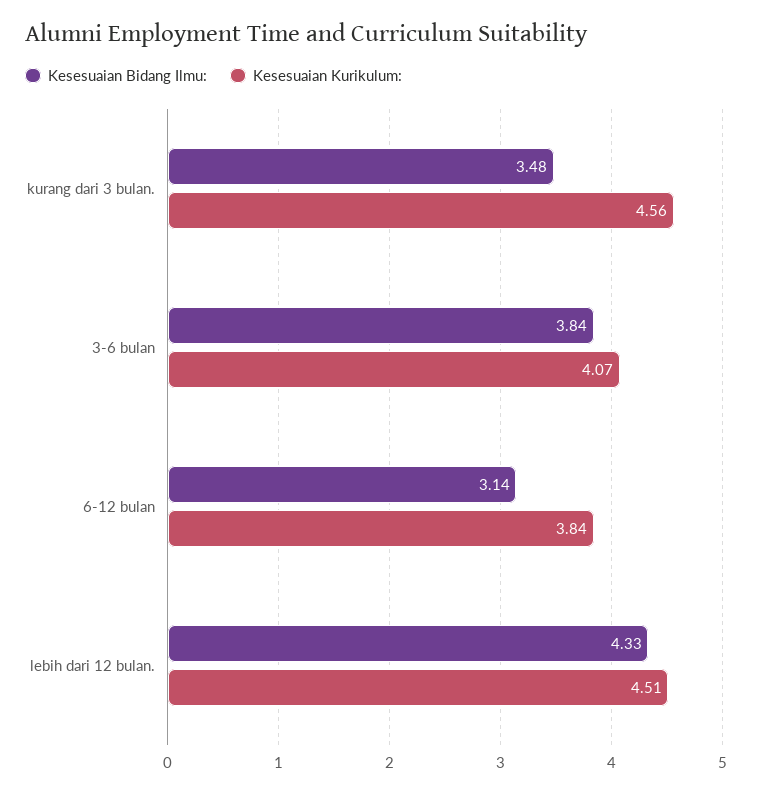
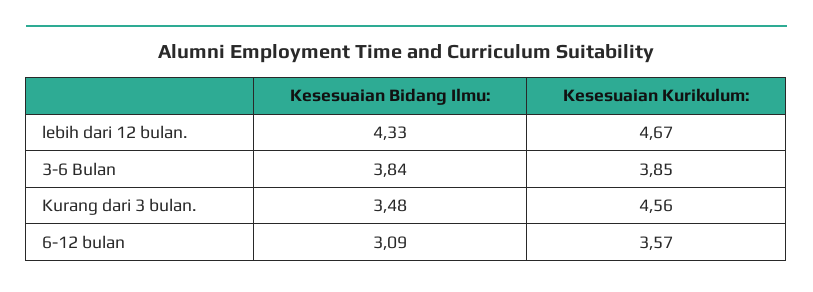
  {
    "Kesesuaian Bidang Ilmu:": {
      "kurang dari 3 bulan.": 3.48,
      "3-6 bulan": 3.84,
-     "6-12 bulan": 3.14,
+     "6-12 bulan": 3.09,
      "lebih dari 12 bulan.": 4.33
    },
    "Kesesuaian Kurikulum:": {
      "kurang dari 3 bulan.": 4.56,
-     "3-6 bulan": 4.07,
+     "3-6 bulan": 3.85,
-     "6-12 bulan": 3.84,
+     "6-12 bulan": 3.57,
-     "lebih dari 12 bulan.": 4.51
+     "lebih dari 12 bulan.": 4.67
    }
  }

